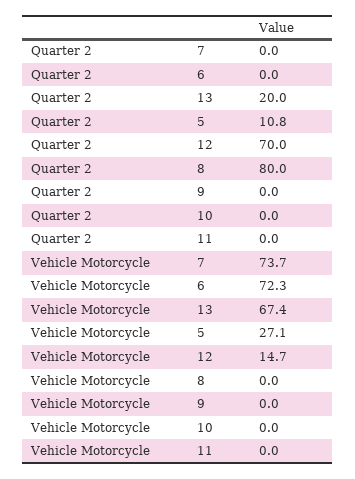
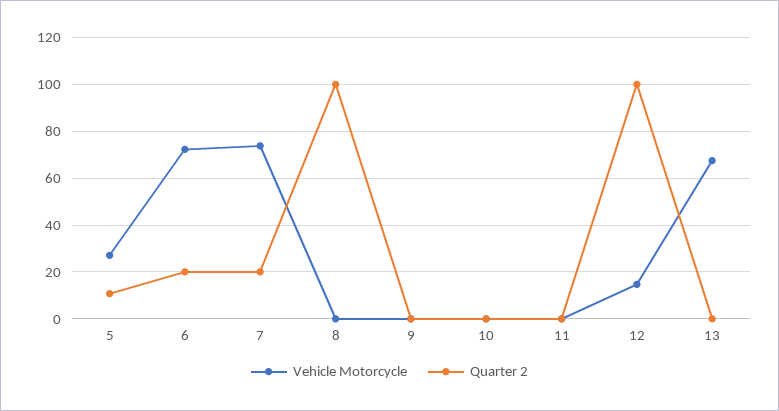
  {
    "Quarter 2": {
-     "7": 0,
+     "7": 20,
-     "6": 0,
+     "6": 20,
-     "13": 20,
+     "13": 0,
      "5": 10.8,
-     "12": 70,
+     "12": 100,
-     "8": 80,
+     "8": 100,
      "9": 0,
      "10": 0,
      "11": 0
    },
    "Vehicle Motorcycle": {
      "7": 73.7,
      "6": 72.3,
      "13": 67.4,
      "5": 27.1,
      "12": 14.7,
      "8": 0,
      "9": 0,
      "10": 0,
      "11": 0
    }
  }

